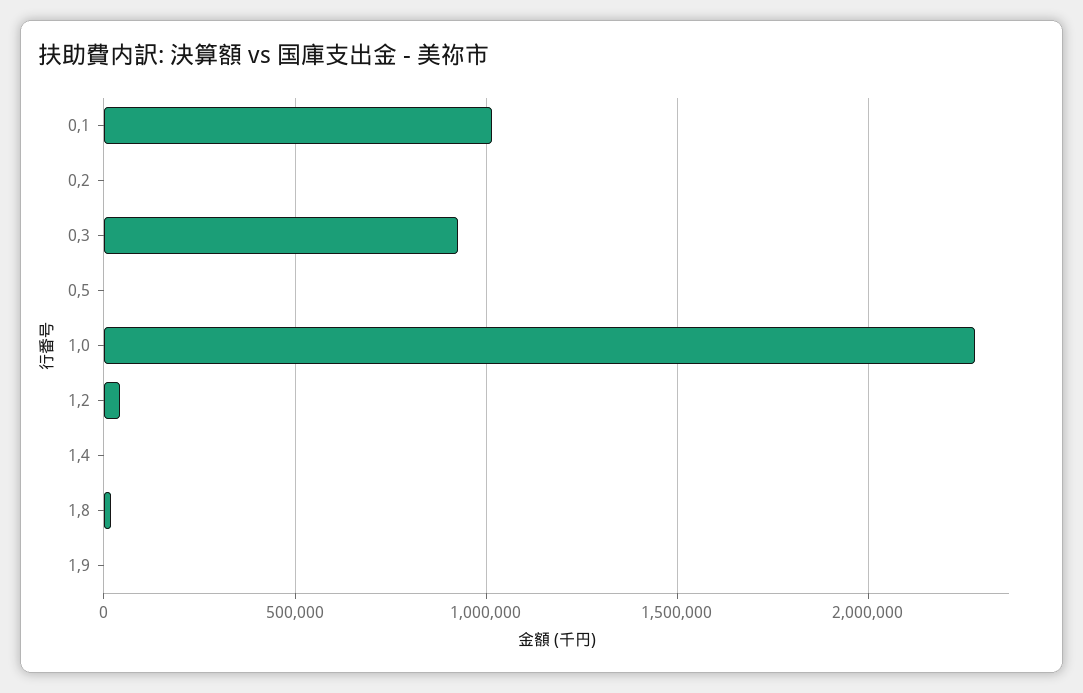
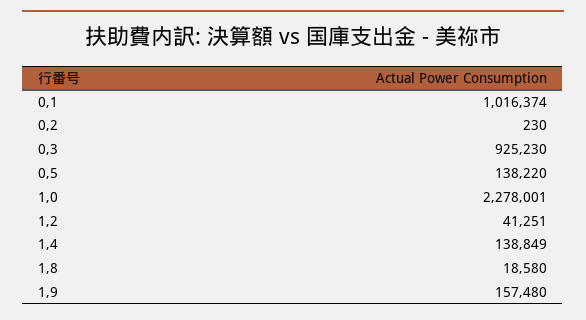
  {
    "0,1": 1016374,
    "0,2": 230,
    "0,3": 925230,
-   "0,5": 0,
+   "0,5": 138220,
    "1,0": 2278001,
    "1,2": 41251,
-   "1,4": 0,
+   "1,4": 138849,
    "1,8": 18580,
-   "1,9": 0
+   "1,9": 157480
  }

